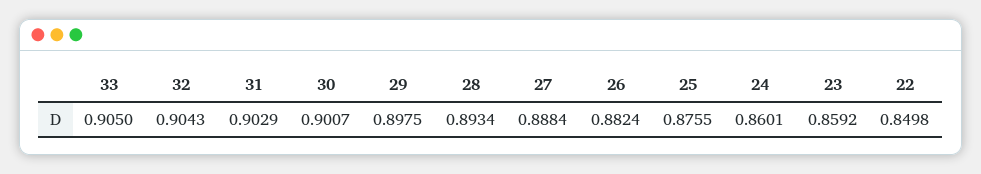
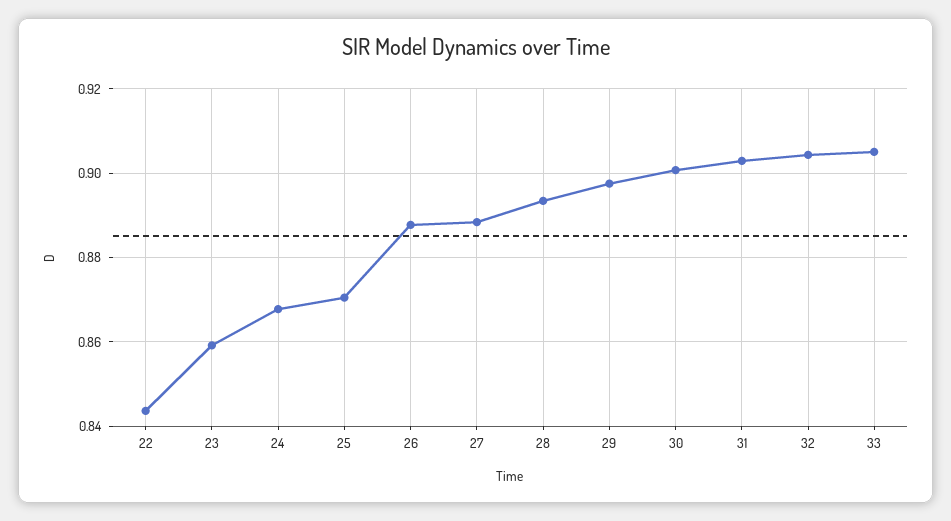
  {
    "33": 0.905,
    "32": 0.9043,
    "31": 0.9029,
    "30": 0.9007,
    "29": 0.8975,
    "28": 0.8934,
    "27": 0.8884,
-   "26": 0.8824,
+   "26": 0.888,
-   "25": 0.8755,
+   "25": 0.87,
-   "24": 0.8601,
+   "24": 0.868,
    "23": 0.8592,
-   "22": 0.8498
+   "22": 0.844
  }

